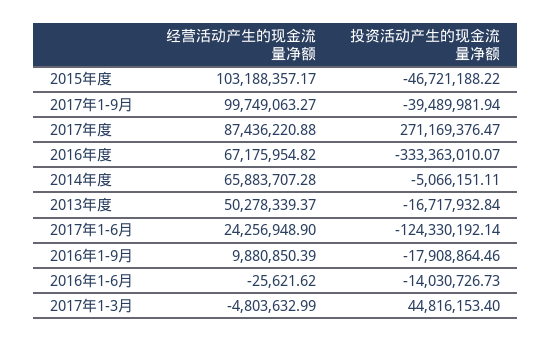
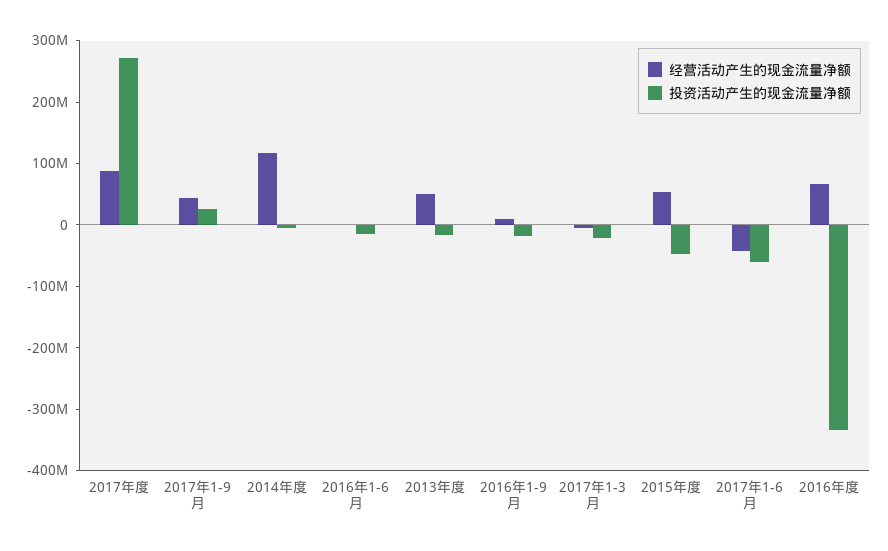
  {
    "经营活动产生的现金流量净额": {
-     "2015年度": 103188357.17,
+     "2015年度": 60000000,
-     "2017年1-9月": 99749063.27,
+     "2017年1-9月": 40000000,
      "2017年度": 87436220.88,
      "2016年度": 67175954.82,
-     "2014年度": 65883707.28,
+     "2014年度": 120000000,
      "2013年度": 50278339.37,
-     "2017年1-6月": 24256948.9,
+     "2017年1-6月": -40000000,
      "2016年1-9月": 9880850.39,
      "2016年1-6月": -25621.62,
      "2017年1-3月": -4803632.99
    },
    "投资活动产生的现金流量净额": {
      "2015年度": -46721188.22,
-     "2017年1-9月": -39489981.94,
+     "2017年1-9月": 20000000,
      "2017年度": 271169376.47,
      "2016年度": -333363010.07,
      "2014年度": -5066151.11,
      "2013年度": -16717932.84,
-     "2017年1-6月": -124330192.14,
+     "2017年1-6月": -60000000,
      "2016年1-9月": -17908864.46,
      "2016年1-6月": -14030726.73,
-     "2017年1-3月": 44816153.4
+     "2017年1-3月": -20000000
    }
  }

